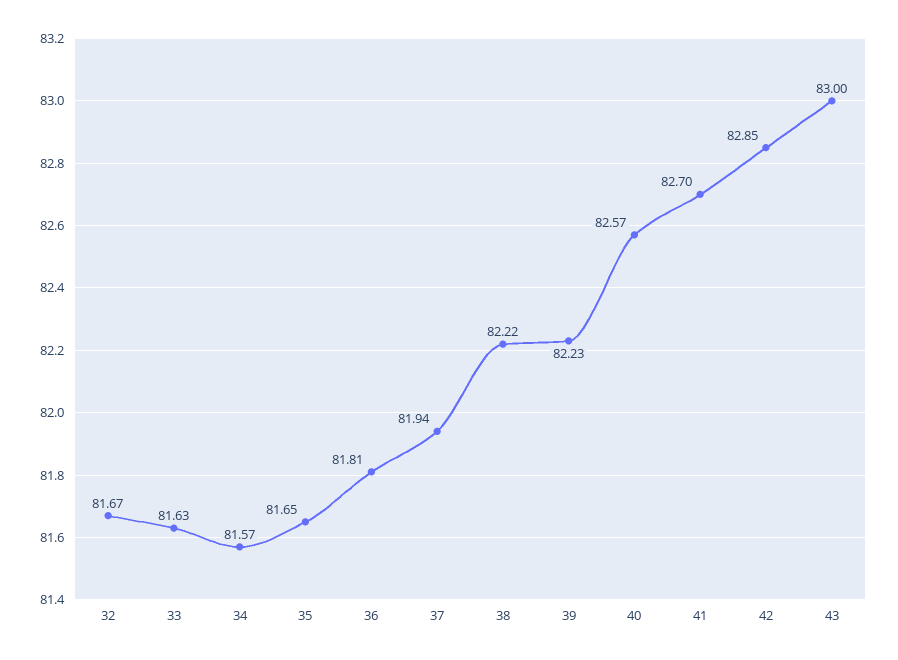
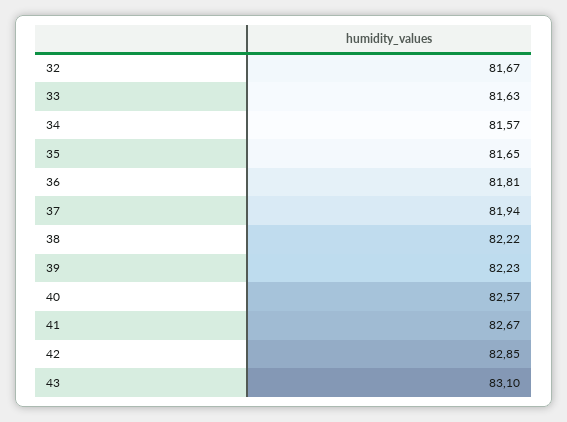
  {
    "32": 81.67,
    "33": 81.63,
    "34": 81.57,
    "35": 81.65,
    "36": 81.81,
    "37": 81.94,
    "38": 82.22,
    "39": 82.23,
    "40": 82.57,
-   "41": 82.7,
+   "41": 82.67,
    "42": 82.85,
-   "43": 83
+   "43": 83.1
  }

